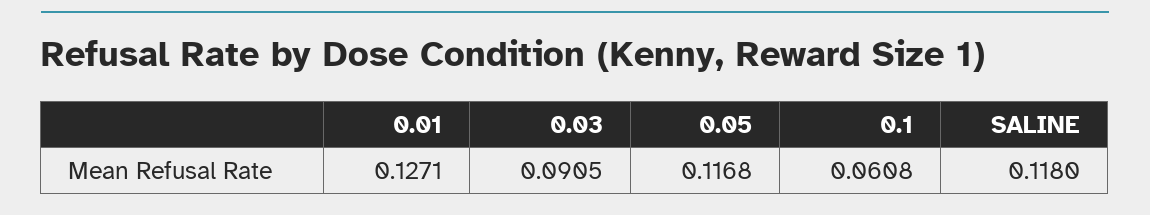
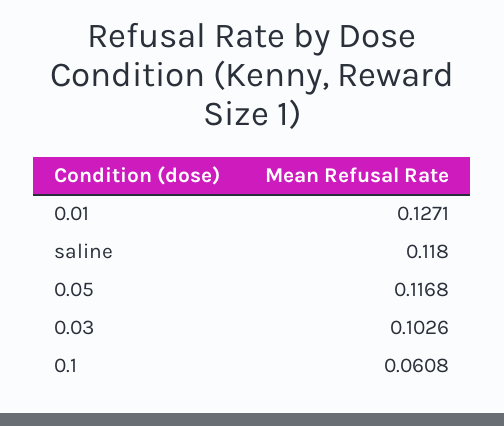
  {
    "0.01": 0.1271,
-   "0.03": 0.0905,
+   "0.03": 0.1026,
    "0.05": 0.1168,
    "0.1": 0.0608,
    "SALINE": 0.118
  }

